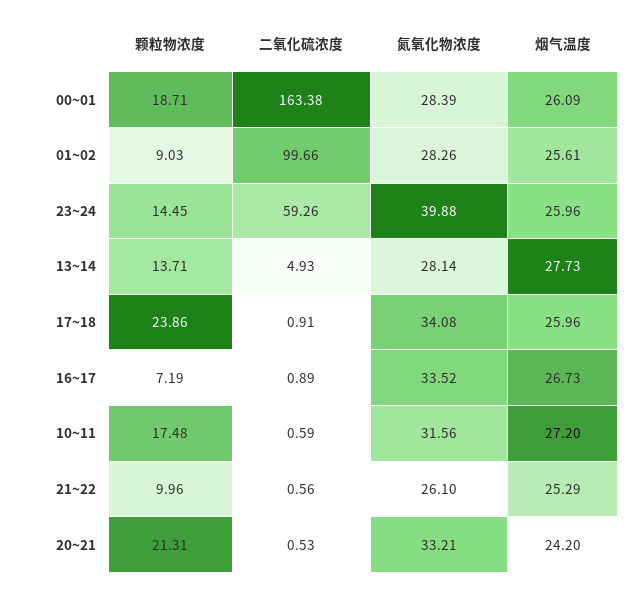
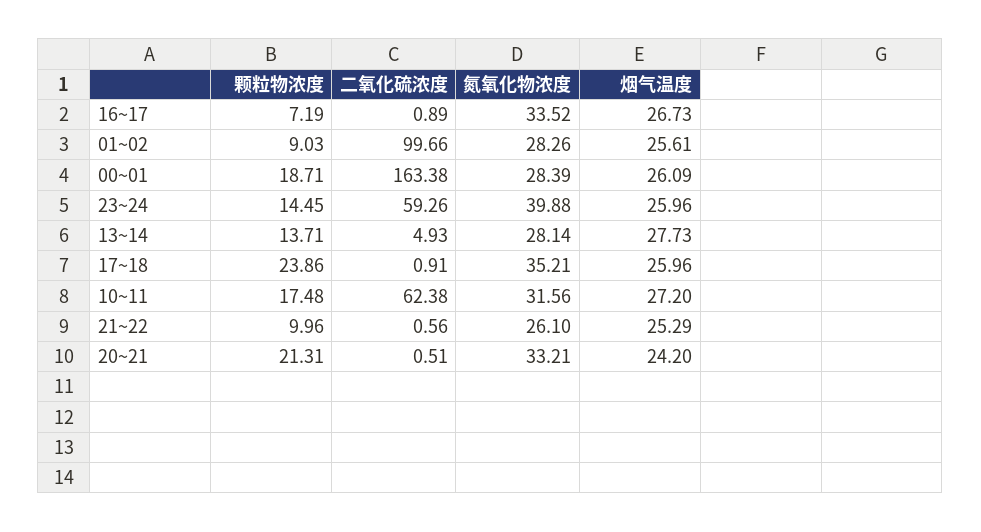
  {
    "颗粒物浓度": {
      "00~01": 18.71,
      "01~02": 9.03,
      "23~24": 14.45,
      "13~14": 13.71,
      "17~18": 23.86,
      "16~17": 7.19,
      "10~11": 17.48,
      "21~22": 9.96,
      "20~21": 21.31
    },
    "二氧化硫浓度": {
      "00~01": 163.38,
      "01~02": 99.66,
      "23~24": 59.26,
      "13~14": 4.93,
      "17~18": 0.91,
      "16~17": 0.89,
-     "10~11": 0.59,
+     "10~11": 62.38,
      "21~22": 0.56,
-     "20~21": 0.53
+     "20~21": 0.51
    },
    "氮氧化物浓度": {
      "00~01": 28.39,
      "01~02": 28.26,
      "23~24": 39.88,
      "13~14": 28.14,
-     "17~18": 34.08,
+     "17~18": 35.21,
      "16~17": 33.52,
      "10~11": 31.56,
      "21~22": 26.1,
      "20~21": 33.21
    },
    "烟气温度": {
      "00~01": 26.09,
      "01~02": 25.61,
      "23~24": 25.96,
      "13~14": 27.73,
      "17~18": 25.96,
      "16~17": 26.73,
      "10~11": 27.2,
      "21~22": 25.29,
      "20~21": 24.2
    }
  }

